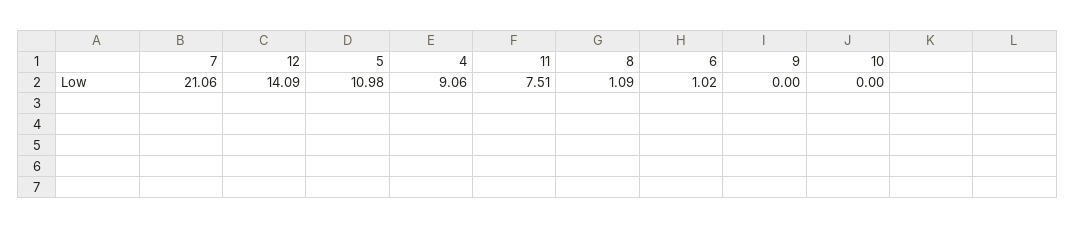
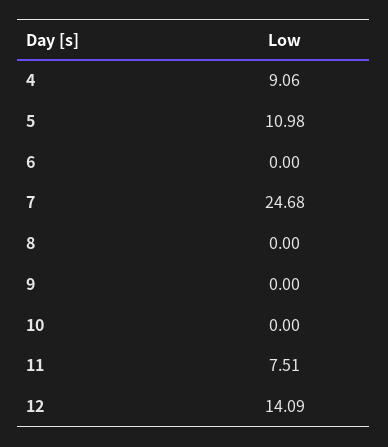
  {
-   "7": 21.06,
+   "7": 24.68,
    "12": 14.09,
    "5": 10.98,
    "4": 9.06,
    "11": 7.51,
-   "8": 1.09,
+   "8": 0,
-   "6": 1.02,
+   "6": 0,
    "9": 0,
    "10": 0
  }

